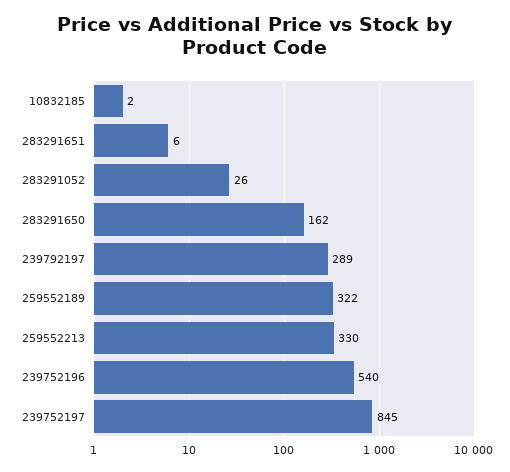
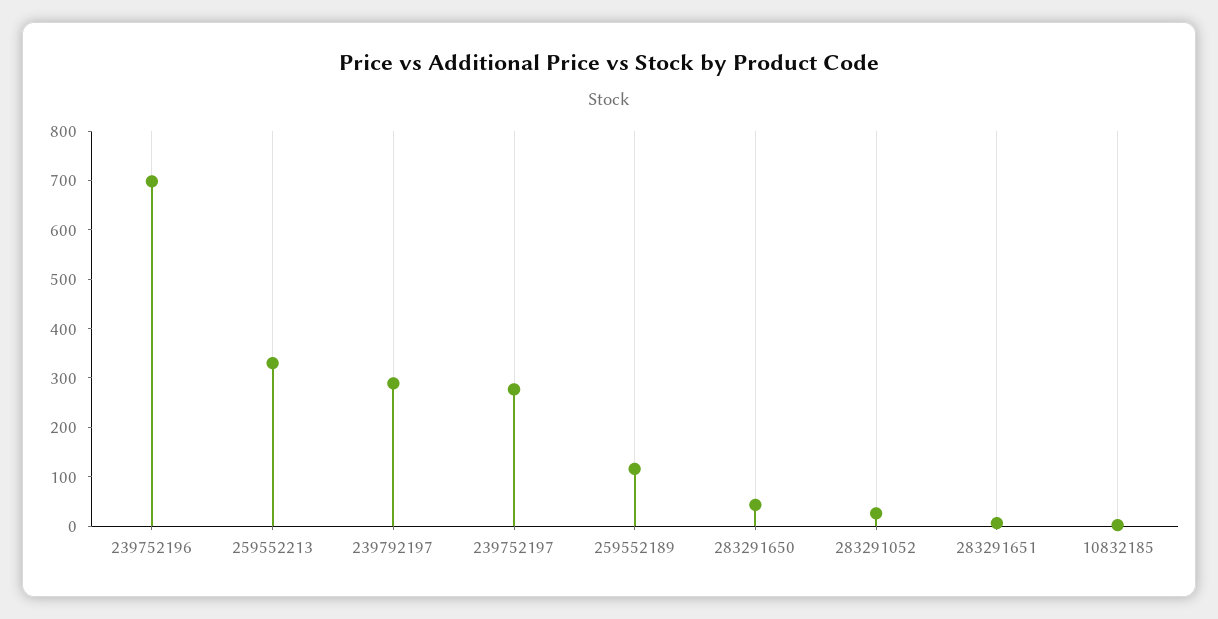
  {
    "10832185": 2,
    "283291651": 6,
    "283291052": 26,
-   "283291650": 162,
+   "283291650": 40,
    "239792197": 289,
-   "259552189": 322,
+   "259552189": 120,
    "259552213": 330,
-   "239752196": 540,
+   "239752196": 700,
-   "239752197": 845
+   "239752197": 280
  }

